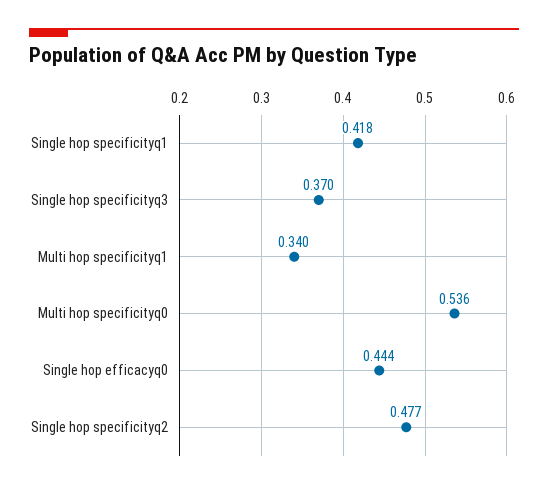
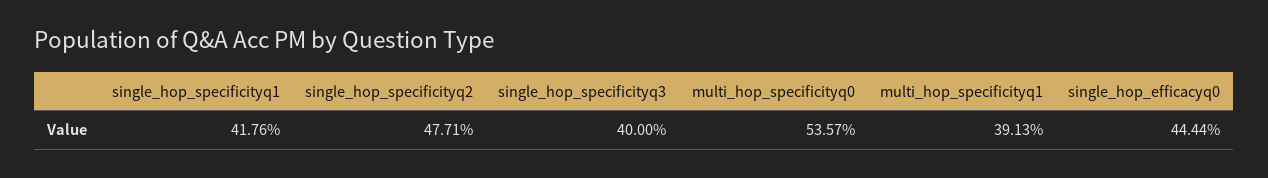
  {
    "Single hop specificityq1": 0.4176,
-   "Single hop specificityq3": 0.37,
+   "Single hop specificityq3": 0.4,
-   "Multi hop specificityq1": 0.34,
+   "Multi hop specificityq1": 0.3913,
    "Multi hop specificityq0": 0.5357,
    "Single hop efficacyq0": 0.4444,
    "Single hop specificityq2": 0.4771
  }

